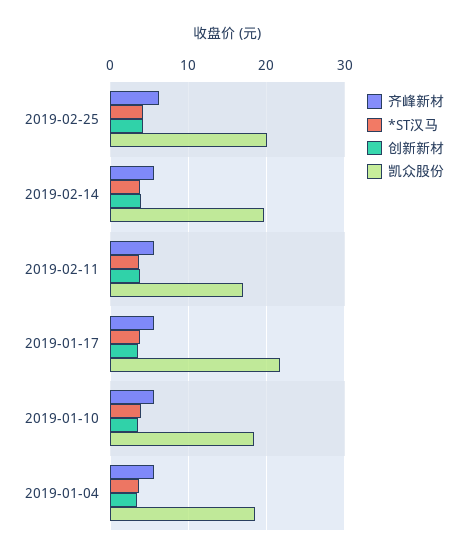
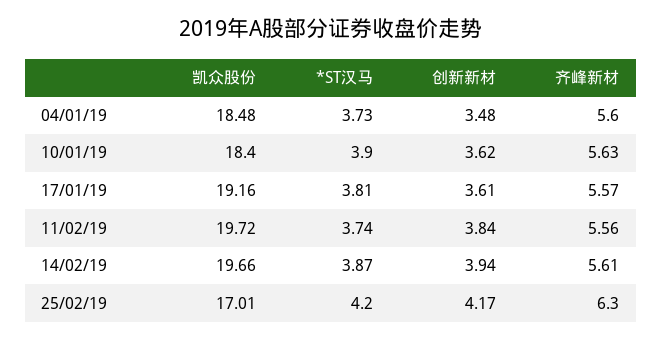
  {
    "齐峰新材": {
      "2019-02-25": 6.3,
      "2019-02-14": 5.61,
      "2019-02-11": 5.56,
      "2019-01-17": 5.57,
      "2019-01-10": 5.63,
      "2019-01-04": 5.6
    },
    "*ST汉马": {
      "2019-02-25": 4.2,
      "2019-02-14": 3.87,
      "2019-02-11": 3.74,
      "2019-01-17": 3.81,
      "2019-01-10": 3.9,
      "2019-01-04": 3.73
    },
    "创新新材": {
      "2019-02-25": 4.17,
      "2019-02-14": 3.94,
      "2019-02-11": 3.84,
      "2019-01-17": 3.61,
      "2019-01-10": 3.62,
      "2019-01-04": 3.48
    },
    "凯众股份": {
-     "2019-02-25": 20,
+     "2019-02-25": 17.01,
      "2019-02-14": 19.66,
-     "2019-02-11": 17,
+     "2019-02-11": 19.72,
-     "2019-01-17": 22,
+     "2019-01-17": 19.16,
      "2019-01-10": 18.4,
      "2019-01-04": 18.48
    }
  }

